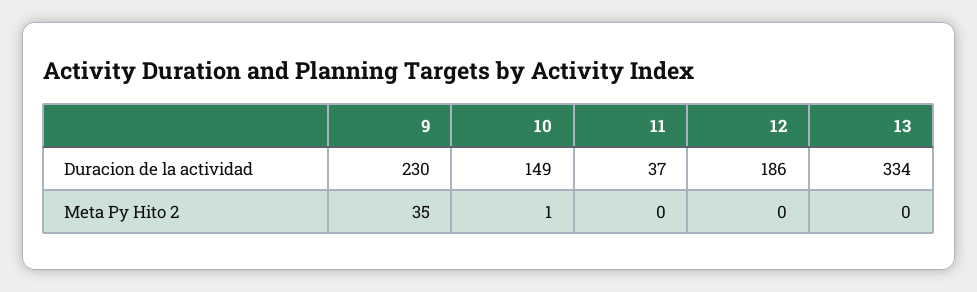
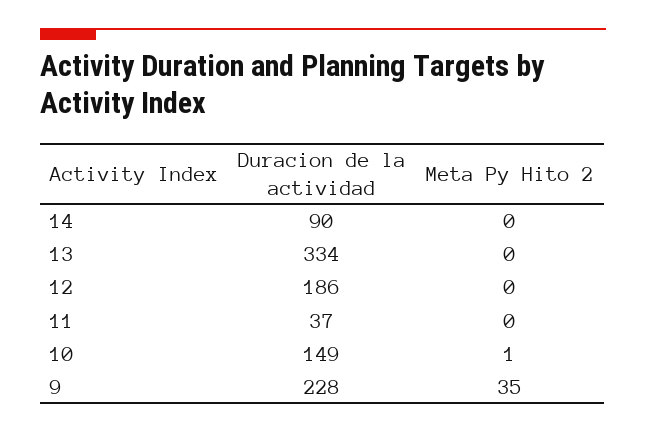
  {
    "9": {
-     "Duracion de la actividad": 230,
+     "Duracion de la actividad": 228,
      "Meta Py Hito 2": 35
    },
    "10": {
      "Duracion de la actividad": 149,
      "Meta Py Hito 2": 1
    },
    "11": {
      "Duracion de la actividad": 37,
      "Meta Py Hito 2": 0
    },
    "12": {
      "Duracion de la actividad": 186,
      "Meta Py Hito 2": 0
    },
    "13": {
      "Duracion de la actividad": 334,
      "Meta Py Hito 2": 0
-   }
+   },
+   "14": {
+     "Duracion de la actividad": 90,
+     "Meta Py Hito 2": 0
+   }
  }

